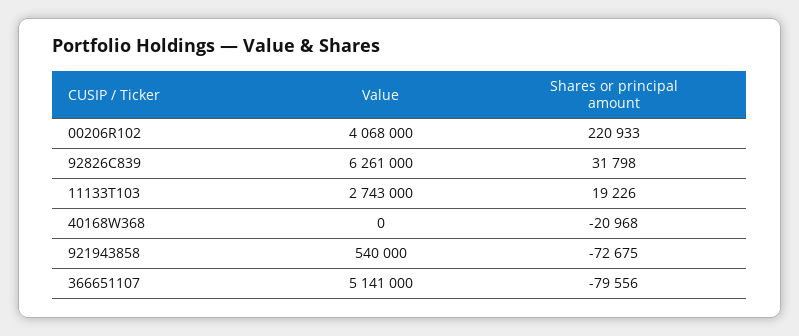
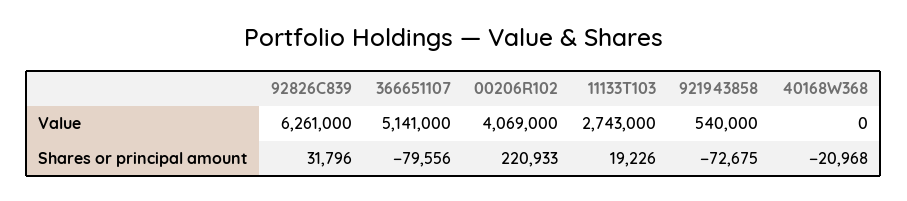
  {
    "Value": {
-     "00206R102": 4068000,
+     "00206R102": 4069000,
      "92826C839": 6261000,
      "11133T103": 2743000,
      "40168W368": 0,
      "921943858": 540000,
      "366651107": 5141000
    },
    "Shares or principal amount": {
      "00206R102": 220933,
-     "92826C839": 31798,
+     "92826C839": 31796,
      "11133T103": 19226,
      "40168W368": -20968,
      "921943858": -72675,
      "366651107": -79556
    }
  }

